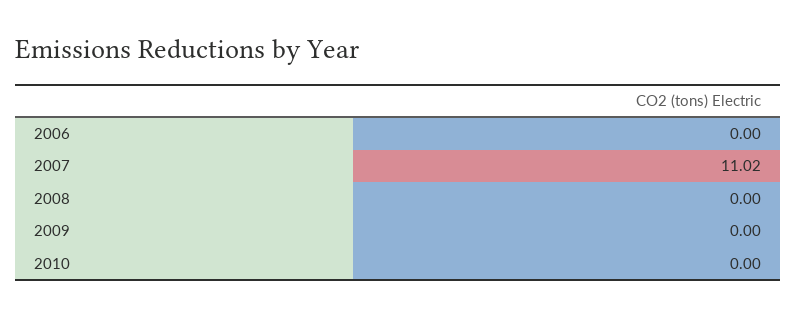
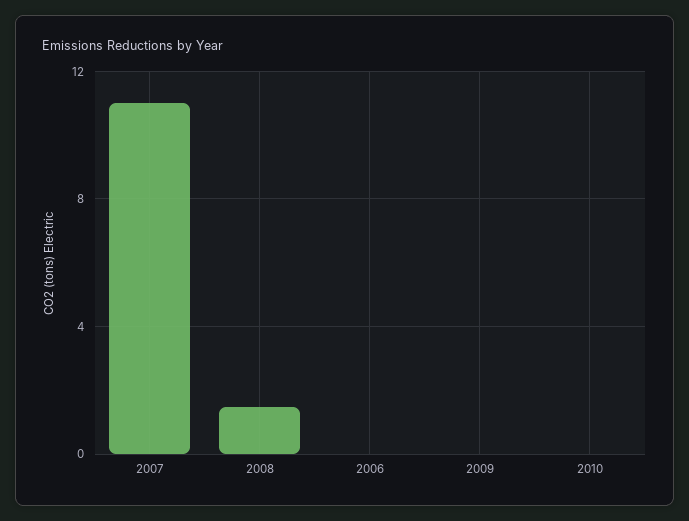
  {
    "2006": 0,
    "2007": 11.02,
-   "2008": 0,
+   "2008": 1.5,
    "2009": 0,
    "2010": 0
  }

